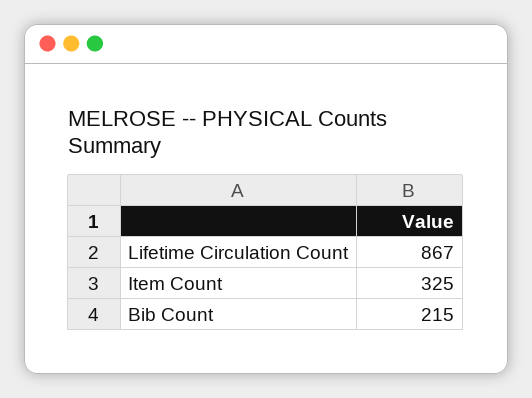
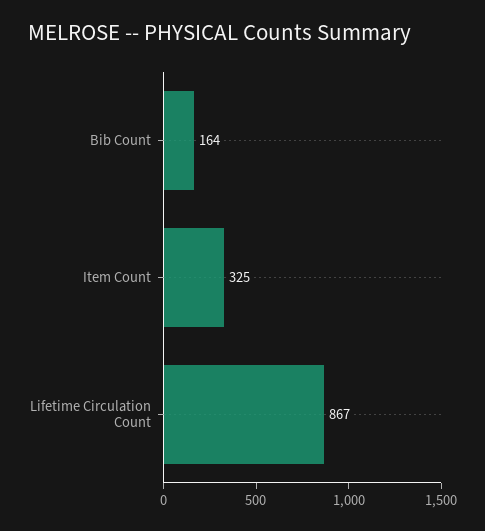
  {
    "Lifetime Circulation Count": 867,
    "Item Count": 325,
-   "Bib Count": 215
+   "Bib Count": 164
  }

